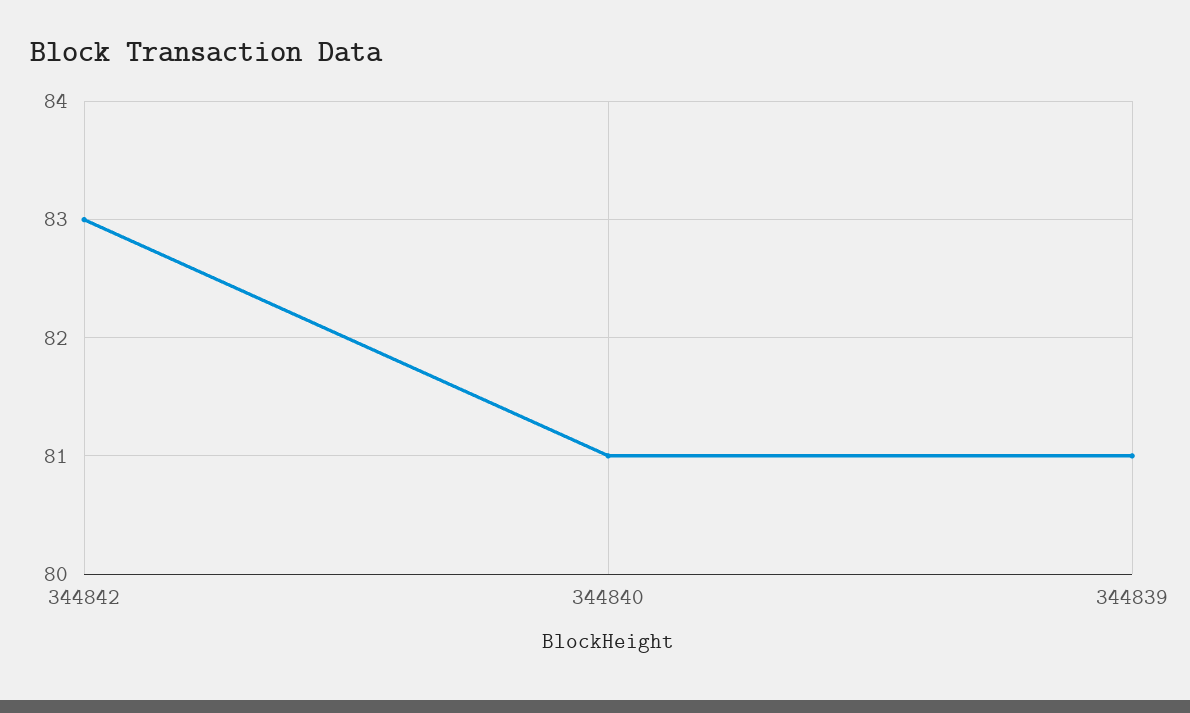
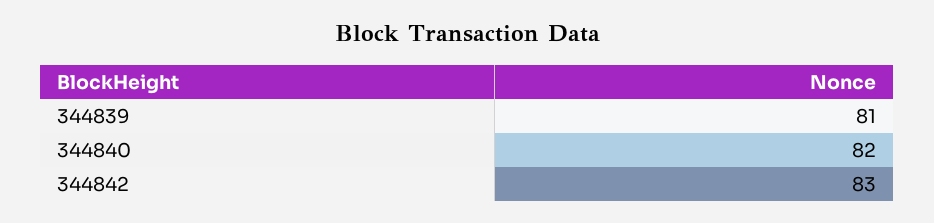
  {
    "344842": 83,
-   "344840": 81,
+   "344840": 82,
    "344839": 81
  }

